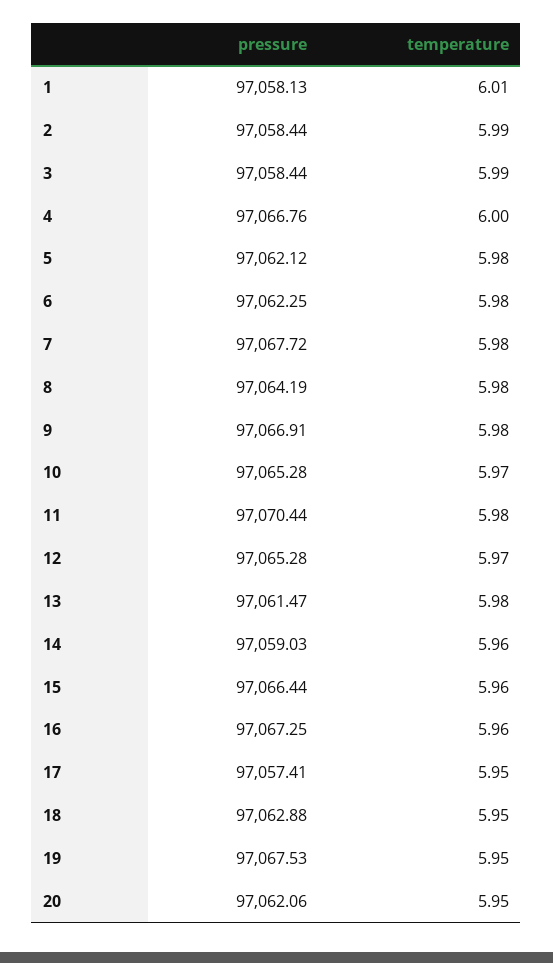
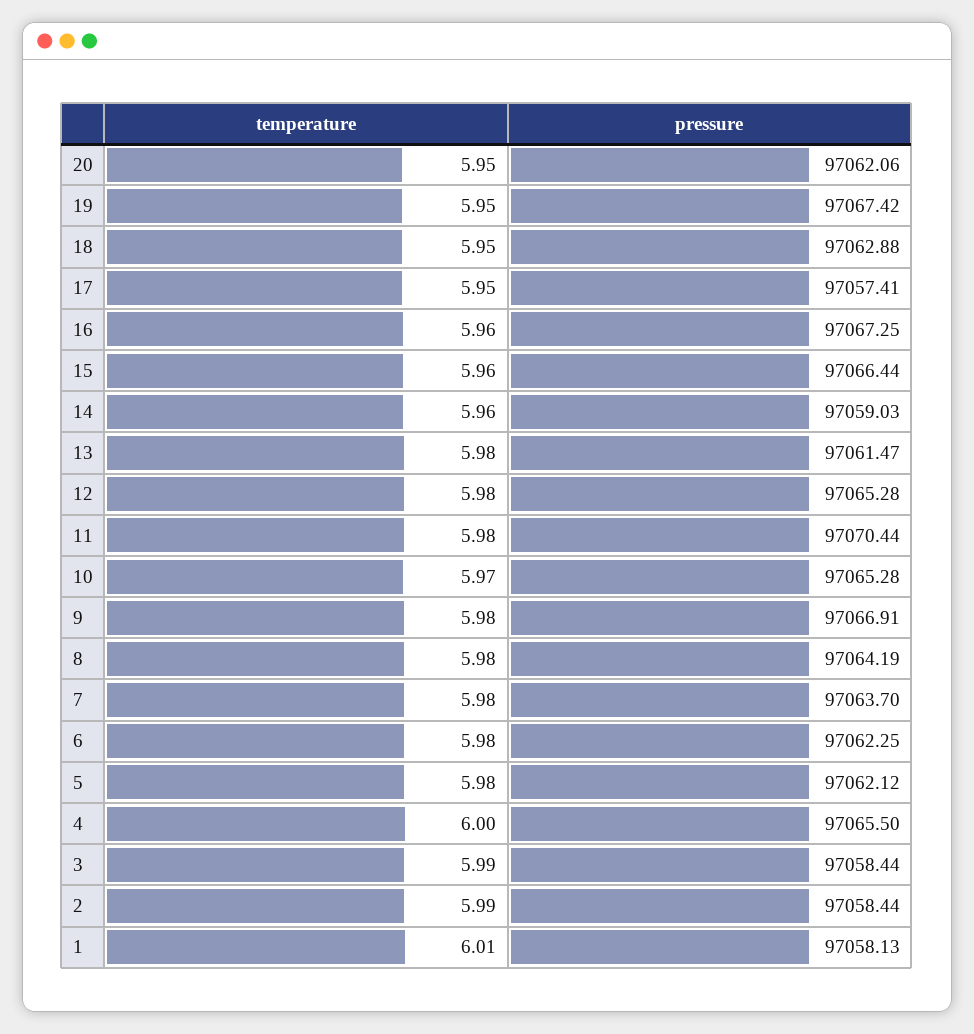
  {
    "pressure": {
      "1": 97058.13,
      "2": 97058.44,
      "3": 97058.44,
-     "4": 97066.76,
+     "4": 97065.5,
      "5": 97062.12,
      "6": 97062.25,
-     "7": 97067.72,
+     "7": 97063.7,
      "8": 97064.19,
      "9": 97066.91,
      "10": 97065.28,
      "11": 97070.44,
      "12": 97065.28,
      "13": 97061.47,
      "14": 97059.03,
      "15": 97066.44,
      "16": 97067.25,
      "17": 97057.41,
      "18": 97062.88,
-     "19": 97067.53,
+     "19": 97067.42,
      "20": 97062.06
    },
    "temperature": {
      "1": 6.01,
      "2": 5.99,
      "3": 5.99,
      "4": 6,
      "5": 5.98,
      "6": 5.98,
      "7": 5.98,
      "8": 5.98,
      "9": 5.98,
      "10": 5.97,
      "11": 5.98,
-     "12": 5.97,
+     "12": 5.98,
      "13": 5.98,
      "14": 5.96,
      "15": 5.96,
      "16": 5.96,
      "17": 5.95,
      "18": 5.95,
      "19": 5.95,
      "20": 5.95
    }
  }

